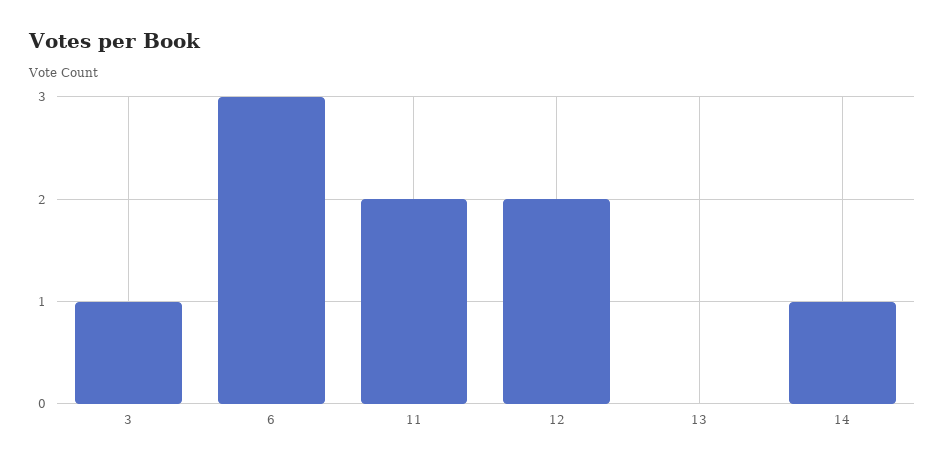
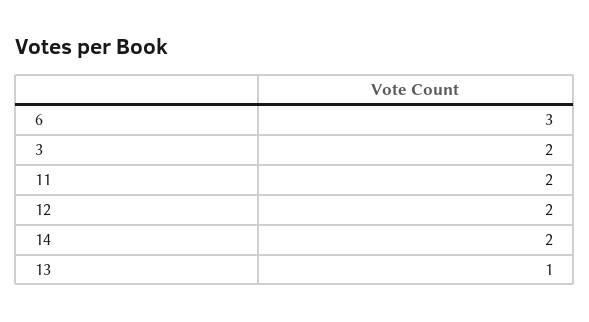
  {
-   "3": 1,
+   "3": 2,
    "6": 3,
    "11": 2,
    "12": 2,
-   "13": 0,
+   "13": 1,
-   "14": 1
+   "14": 2
  }

